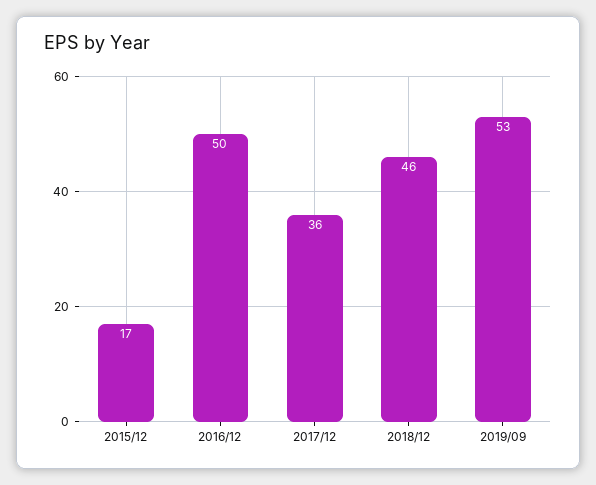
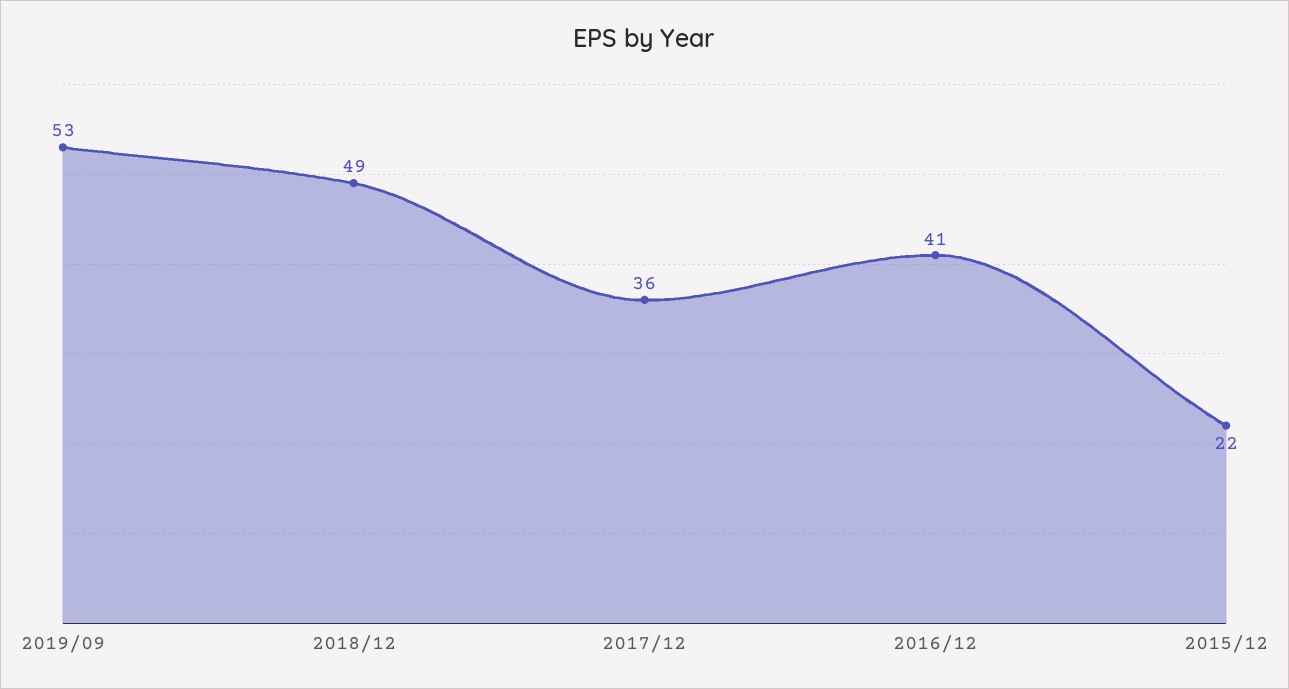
  {
-   "2015/12": 17,
+   "2015/12": 22,
-   "2016/12": 50,
+   "2016/12": 41,
    "2017/12": 36,
-   "2018/12": 46,
+   "2018/12": 49,
    "2019/09": 53
  }

